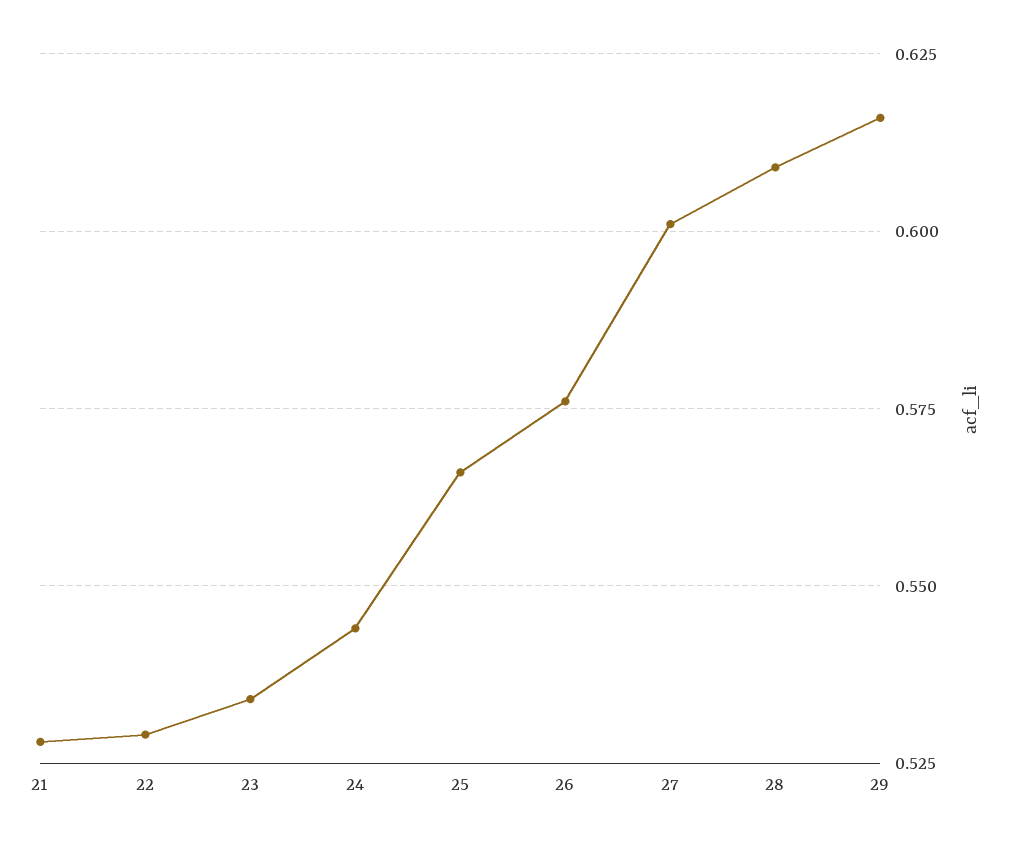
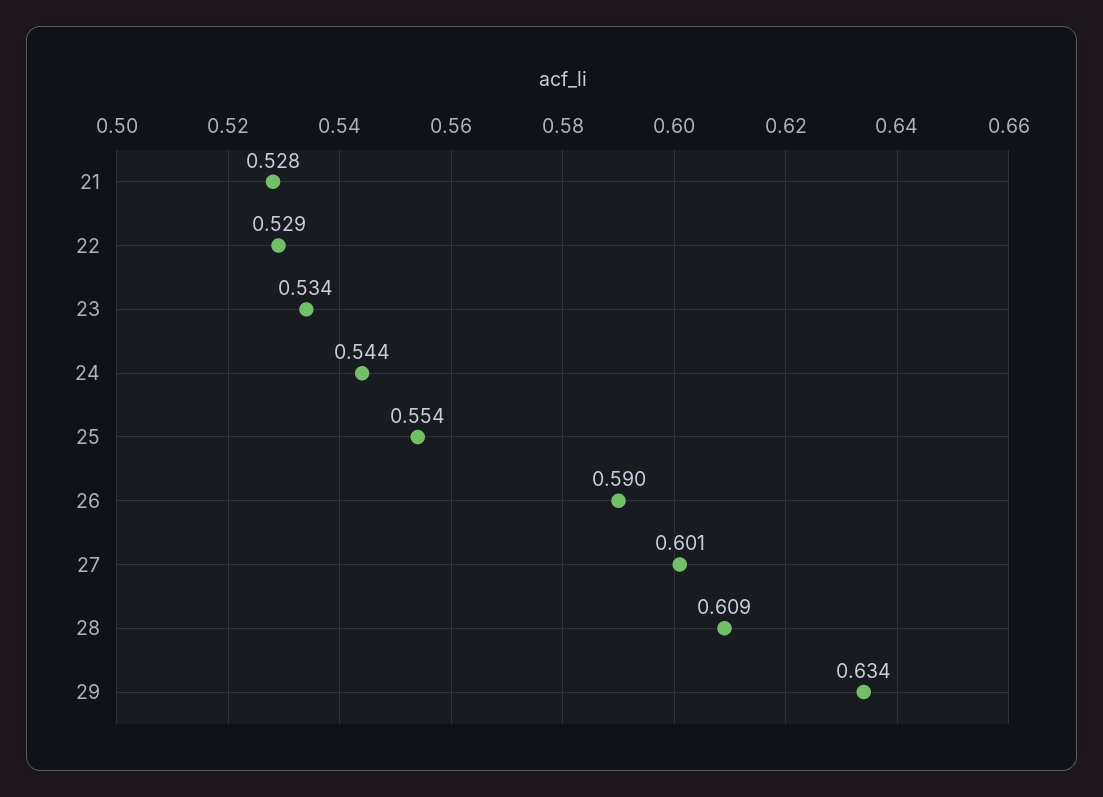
  {
    "21": 0.528,
    "22": 0.529,
    "23": 0.534,
    "24": 0.544,
-   "25": 0.565,
+   "25": 0.554,
-   "26": 0.575,
+   "26": 0.59,
    "27": 0.601,
    "28": 0.609,
-   "29": 0.615
+   "29": 0.634
  }

